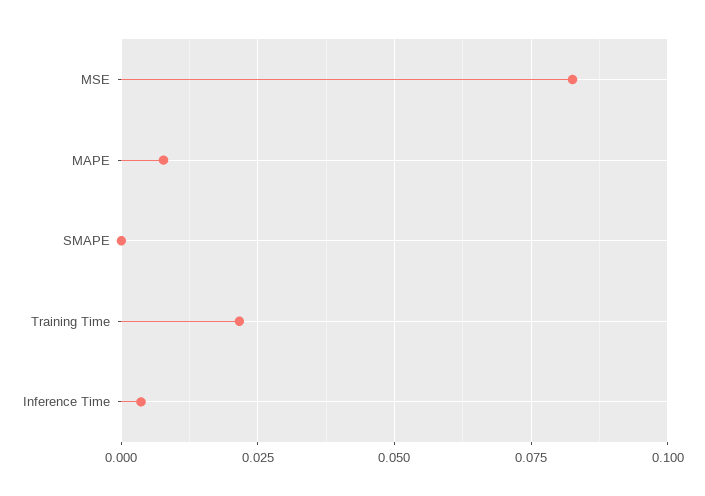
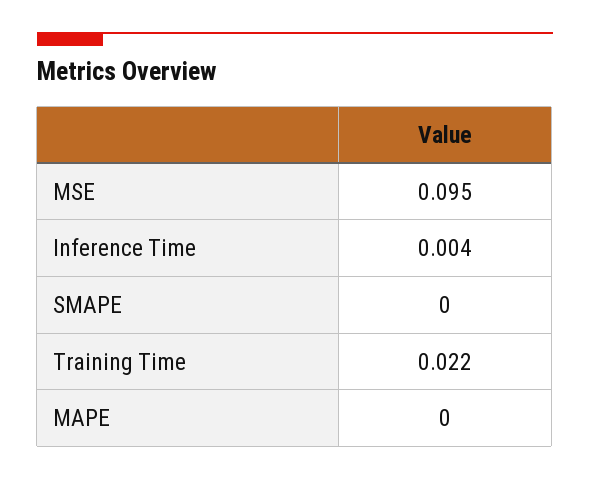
  {
-   "MSE": 0.0825,
+   "MSE": 0.095,
-   "MAPE": 0.0075,
+   "MAPE": 0,
    "SMAPE": 0,
    "Training Time": 0.022,
    "Inference Time": 0.004
  }

